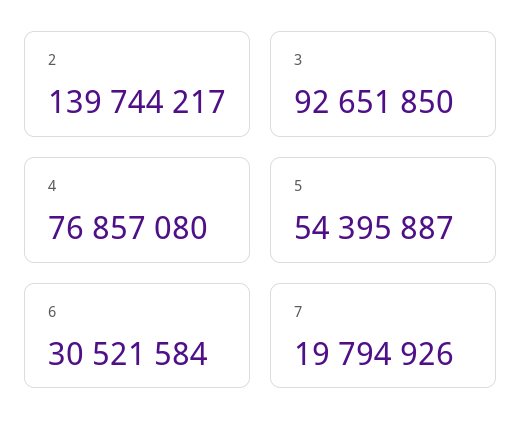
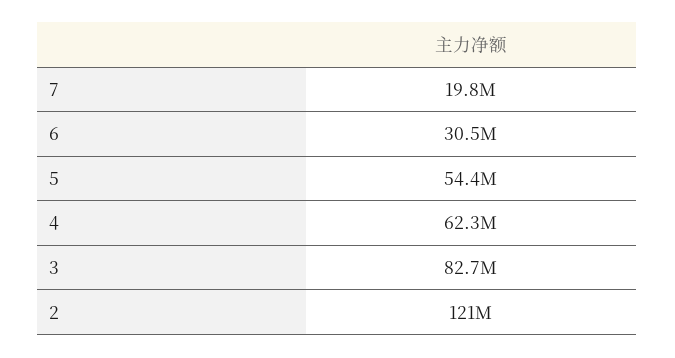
  {
-   "2": 139744217,
+   "2": 121000000,
-   "3": 92651850,
+   "3": 82700000,
-   "4": 76857080,
+   "4": 62300000,
    "5": 54395887,
    "6": 30521584,
    "7": 19794926
  }

